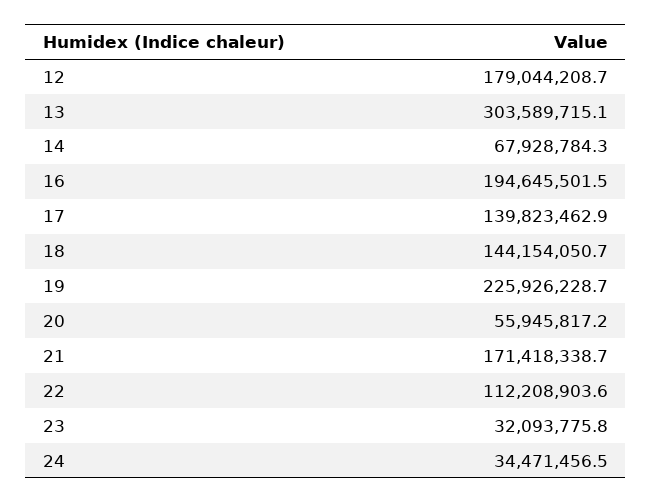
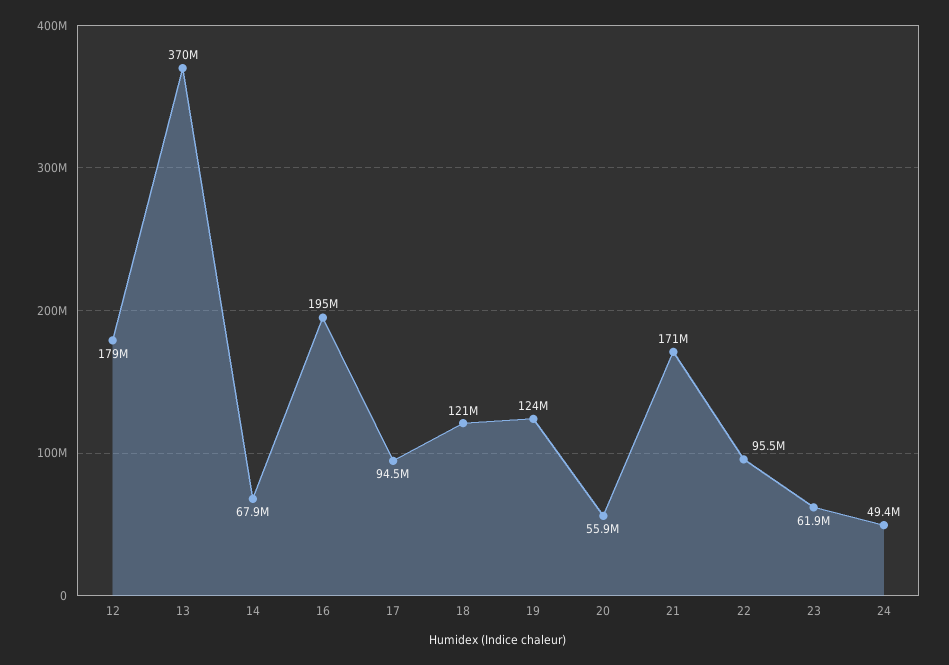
  {
    "12": 179044208.7,
-   "13": 303589715.1,
+   "13": 370000000,
    "14": 67928784.3,
    "16": 194645501.5,
-   "17": 139823462.9,
+   "17": 94500000,
-   "18": 144154050.7,
+   "18": 121000000,
-   "19": 225926228.7,
+   "19": 124000000,
    "20": 55945817.2,
    "21": 171418338.7,
-   "22": 112208903.6,
+   "22": 95500000,
-   "23": 32093775.8,
+   "23": 61900000,
-   "24": 34471456.5
+   "24": 49400000
  }

